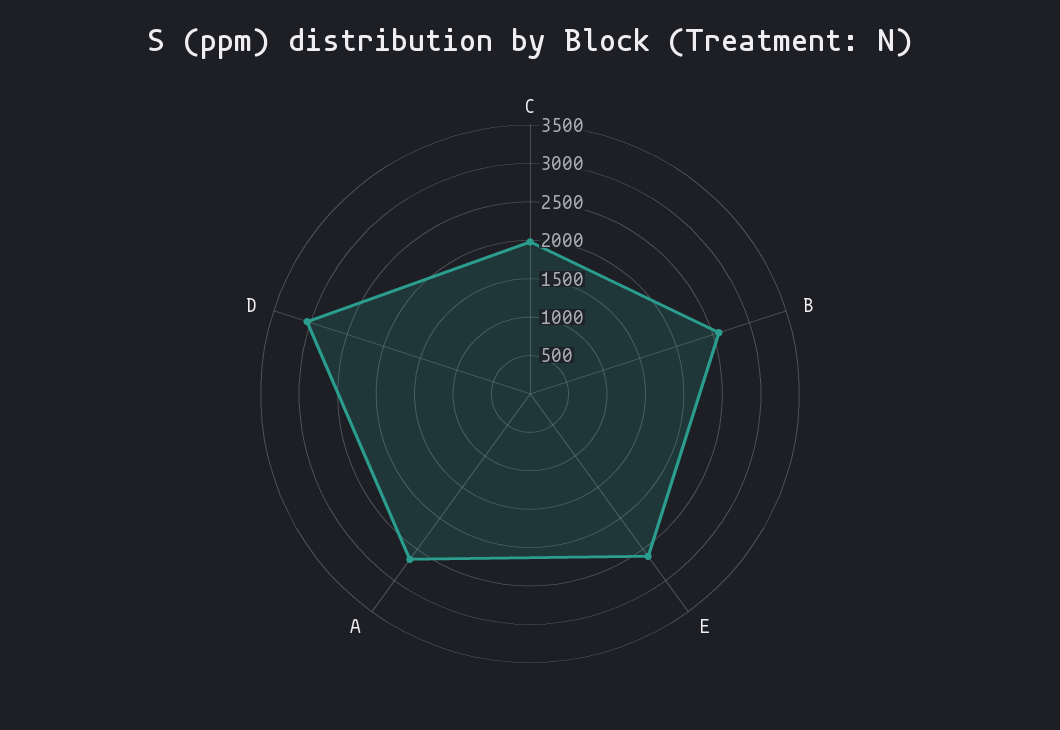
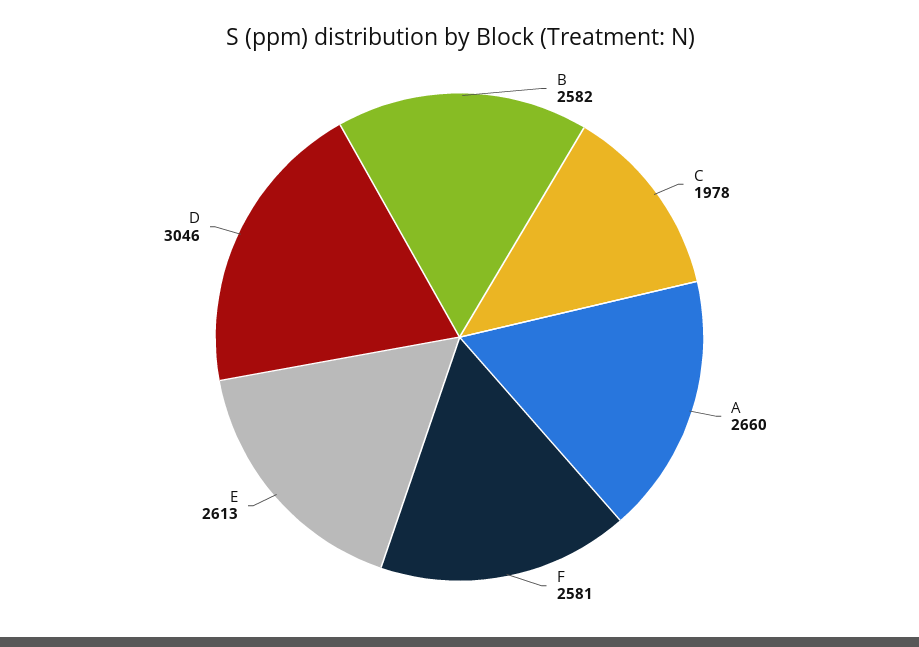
  {
    "C": 1978,
    "B": 2582,
    "E": 2613,
    "A": 2660,
-   "D": 3046
+   "D": 3046,
+   "F": 2581
  }

